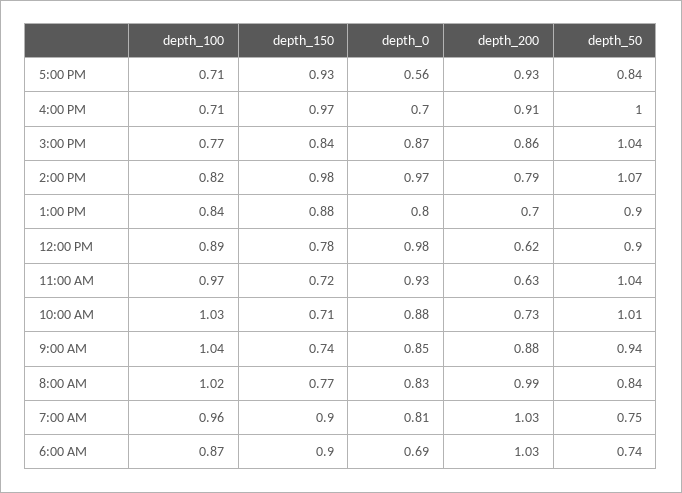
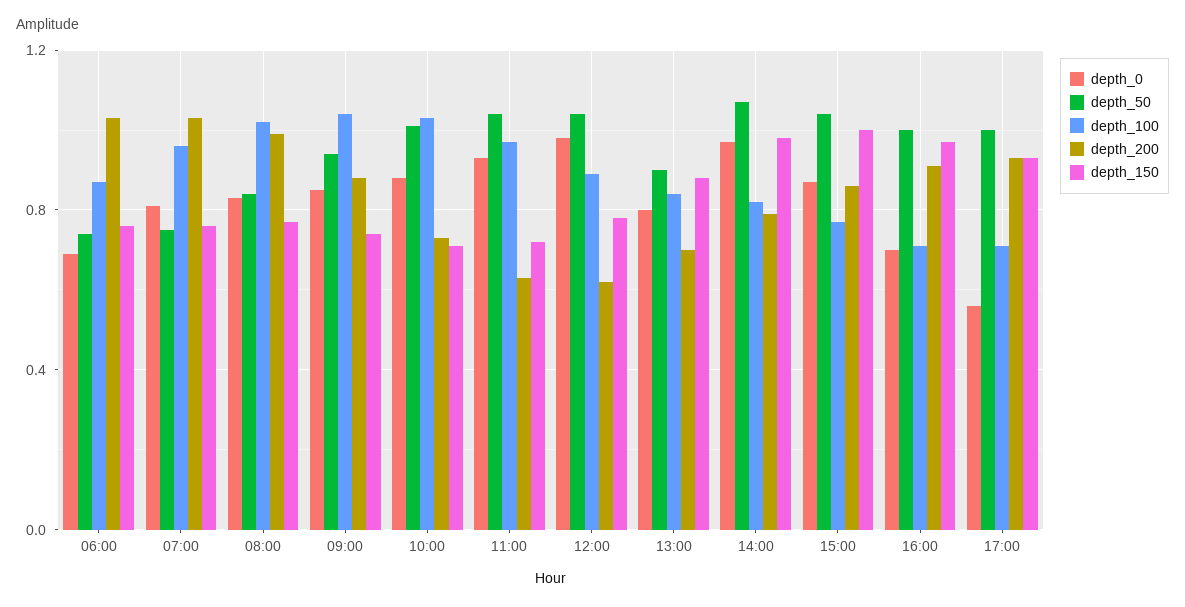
  {
    "depth_100": {
      "5:00 PM": 0.71,
      "4:00 PM": 0.71,
      "3:00 PM": 0.77,
      "2:00 PM": 0.82,
      "1:00 PM": 0.84,
      "12:00 PM": 0.89,
      "11:00 AM": 0.97,
      "10:00 AM": 1.03,
      "9:00 AM": 1.04,
      "8:00 AM": 1.02,
      "7:00 AM": 0.96,
      "6:00 AM": 0.87
    },
    "depth_150": {
      "5:00 PM": 0.93,
      "4:00 PM": 0.97,
-     "3:00 PM": 0.84,
+     "3:00 PM": 1,
      "2:00 PM": 0.98,
      "1:00 PM": 0.88,
      "12:00 PM": 0.78,
      "11:00 AM": 0.72,
      "10:00 AM": 0.71,
      "9:00 AM": 0.74,
      "8:00 AM": 0.77,
-     "7:00 AM": 0.9,
+     "7:00 AM": 0.75,
-     "6:00 AM": 0.9
+     "6:00 AM": 0.75
    },
    "depth_0": {
      "5:00 PM": 0.56,
      "4:00 PM": 0.7,
      "3:00 PM": 0.87,
      "2:00 PM": 0.97,
      "1:00 PM": 0.8,
      "12:00 PM": 0.98,
      "11:00 AM": 0.93,
      "10:00 AM": 0.88,
      "9:00 AM": 0.85,
      "8:00 AM": 0.83,
      "7:00 AM": 0.81,
      "6:00 AM": 0.69
    },
    "depth_200": {
      "5:00 PM": 0.93,
      "4:00 PM": 0.91,
      "3:00 PM": 0.86,
      "2:00 PM": 0.79,
      "1:00 PM": 0.7,
      "12:00 PM": 0.62,
      "11:00 AM": 0.63,
      "10:00 AM": 0.73,
      "9:00 AM": 0.88,
      "8:00 AM": 0.99,
      "7:00 AM": 1.03,
      "6:00 AM": 1.03
    },
    "depth_50": {
-     "5:00 PM": 0.84,
+     "5:00 PM": 1,
      "4:00 PM": 1,
      "3:00 PM": 1.04,
      "2:00 PM": 1.07,
      "1:00 PM": 0.9,
-     "12:00 PM": 0.9,
+     "12:00 PM": 1.05,
      "11:00 AM": 1.04,
      "10:00 AM": 1.01,
      "9:00 AM": 0.94,
      "8:00 AM": 0.84,
      "7:00 AM": 0.75,
      "6:00 AM": 0.74
    }
  }

